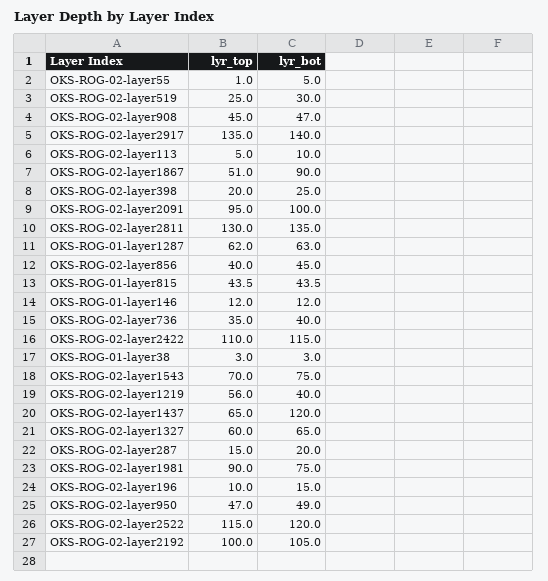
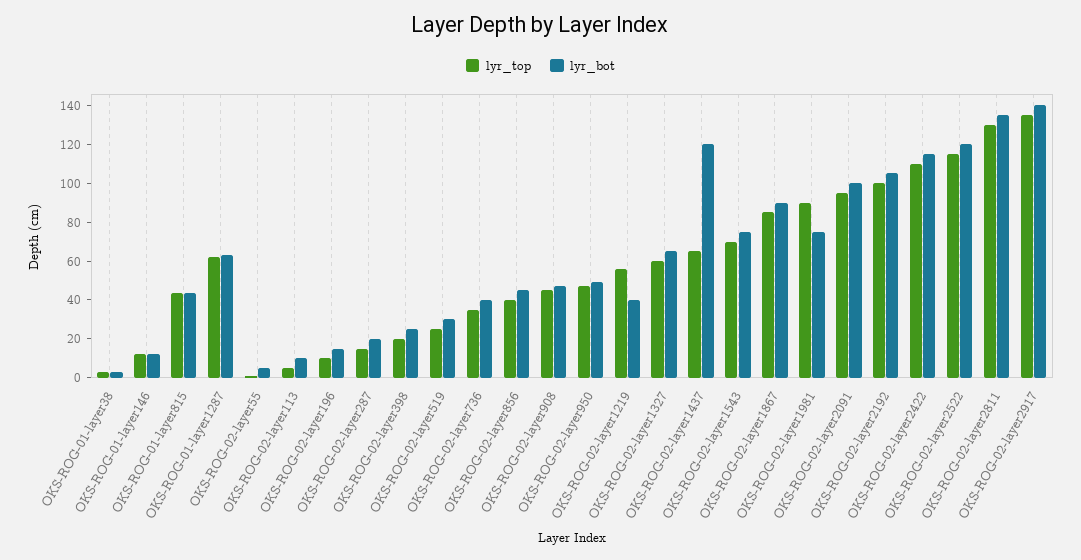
  {
    "lyr_top": {
      "OKS-ROG-02-layer55": 1,
      "OKS-ROG-02-layer519": 25,
      "OKS-ROG-02-layer908": 45,
      "OKS-ROG-02-layer2917": 135,
      "OKS-ROG-02-layer113": 5,
-     "OKS-ROG-02-layer1867": 51,
+     "OKS-ROG-02-layer1867": 85,
      "OKS-ROG-02-layer398": 20,
      "OKS-ROG-02-layer2091": 95,
      "OKS-ROG-02-layer2811": 130,
      "OKS-ROG-01-layer1287": 62,
      "OKS-ROG-02-layer856": 40,
      "OKS-ROG-01-layer815": 43.5,
      "OKS-ROG-01-layer146": 12,
      "OKS-ROG-02-layer736": 35,
      "OKS-ROG-02-layer2422": 110,
      "OKS-ROG-01-layer38": 3,
      "OKS-ROG-02-layer1543": 70,
      "OKS-ROG-02-layer1219": 56,
      "OKS-ROG-02-layer1437": 65,
      "OKS-ROG-02-layer1327": 60,
      "OKS-ROG-02-layer287": 15,
      "OKS-ROG-02-layer1981": 90,
      "OKS-ROG-02-layer196": 10,
      "OKS-ROG-02-layer950": 47,
      "OKS-ROG-02-layer2522": 115,
      "OKS-ROG-02-layer2192": 100
    },
    "lyr_bot": {
      "OKS-ROG-02-layer55": 5,
      "OKS-ROG-02-layer519": 30,
      "OKS-ROG-02-layer908": 47,
      "OKS-ROG-02-layer2917": 140,
      "OKS-ROG-02-layer113": 10,
      "OKS-ROG-02-layer1867": 90,
      "OKS-ROG-02-layer398": 25,
      "OKS-ROG-02-layer2091": 100,
      "OKS-ROG-02-layer2811": 135,
      "OKS-ROG-01-layer1287": 63,
      "OKS-ROG-02-layer856": 45,
      "OKS-ROG-01-layer815": 43.5,
      "OKS-ROG-01-layer146": 12,
      "OKS-ROG-02-layer736": 40,
      "OKS-ROG-02-layer2422": 115,
      "OKS-ROG-01-layer38": 3,
      "OKS-ROG-02-layer1543": 75,
      "OKS-ROG-02-layer1219": 40,
      "OKS-ROG-02-layer1437": 120,
      "OKS-ROG-02-layer1327": 65,
      "OKS-ROG-02-layer287": 20,
      "OKS-ROG-02-layer1981": 75,
      "OKS-ROG-02-layer196": 15,
      "OKS-ROG-02-layer950": 49,
      "OKS-ROG-02-layer2522": 120,
      "OKS-ROG-02-layer2192": 105
    }
  }

